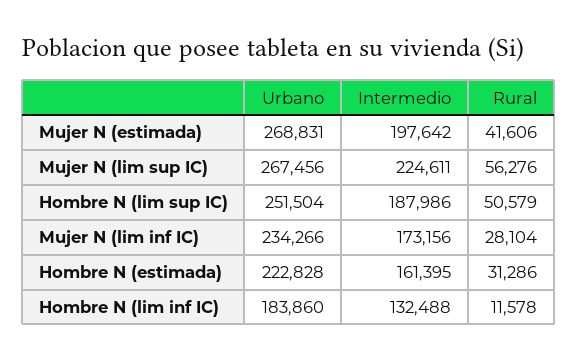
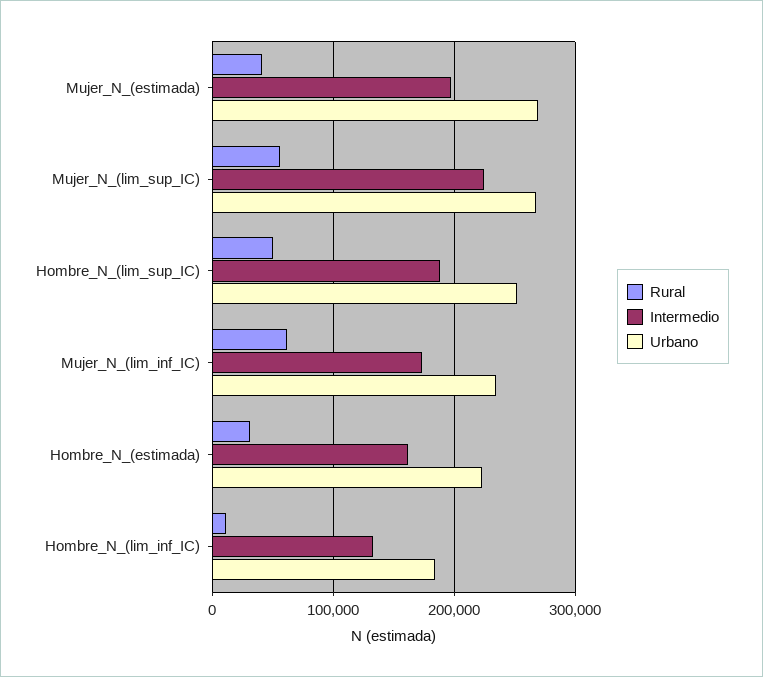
  {
    "Urbano": {
      "Mujer N (estimada)": 268831,
      "Mujer N (lim sup IC)": 267456,
      "Hombre N (lim sup IC)": 251504,
      "Mujer N (lim inf IC)": 234266,
      "Hombre N (estimada)": 222828,
      "Hombre N (lim inf IC)": 183860
    },
    "Intermedio": {
      "Mujer N (estimada)": 197642,
      "Mujer N (lim sup IC)": 224611,
      "Hombre N (lim sup IC)": 187986,
      "Mujer N (lim inf IC)": 173156,
      "Hombre N (estimada)": 161395,
      "Hombre N (lim inf IC)": 132488
    },
    "Rural": {
      "Mujer N (estimada)": 41606,
      "Mujer N (lim sup IC)": 56276,
      "Hombre N (lim sup IC)": 50579,
-     "Mujer N (lim inf IC)": 28104,
+     "Mujer N (lim inf IC)": 60000,
      "Hombre N (estimada)": 31286,
      "Hombre N (lim inf IC)": 11578
    }
  }

